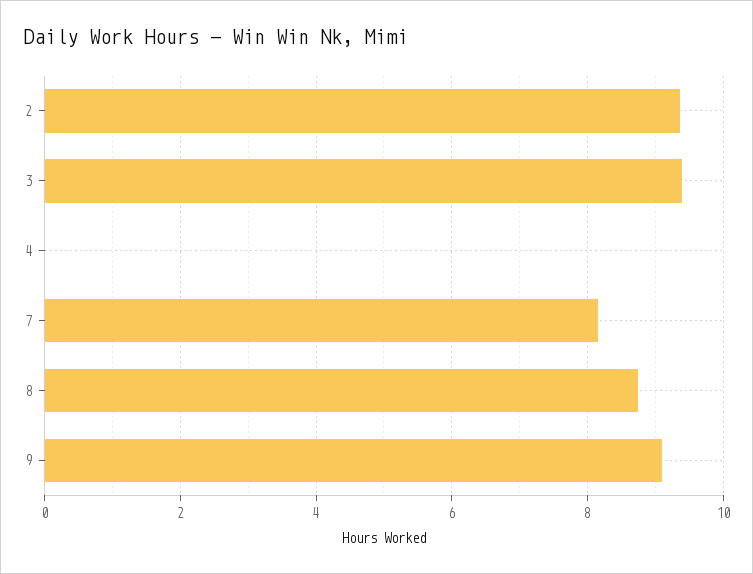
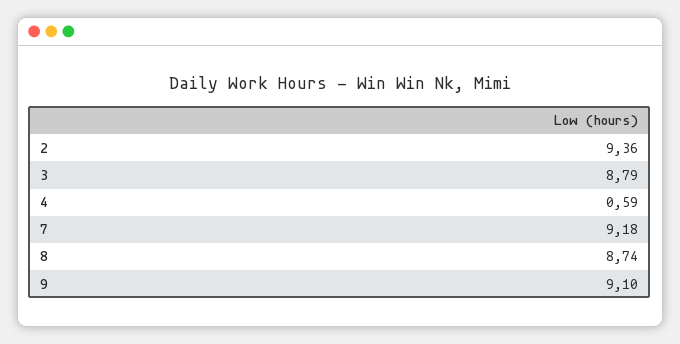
  {
    "2": 9.36,
-   "3": 9.4,
+   "3": 8.79,
-   "4": 0,
+   "4": 0.59,
-   "7": 8.2,
+   "7": 9.18,
    "8": 8.74,
    "9": 9.1
  }

